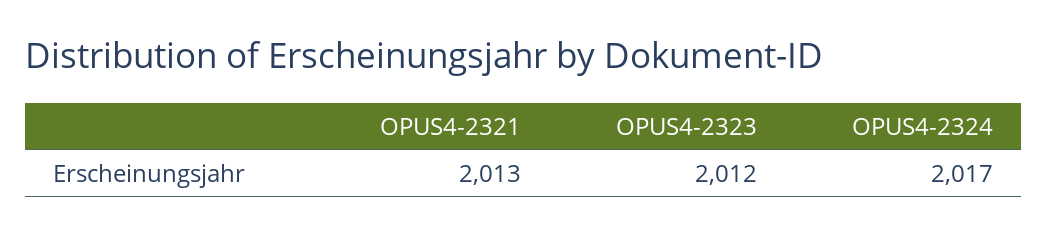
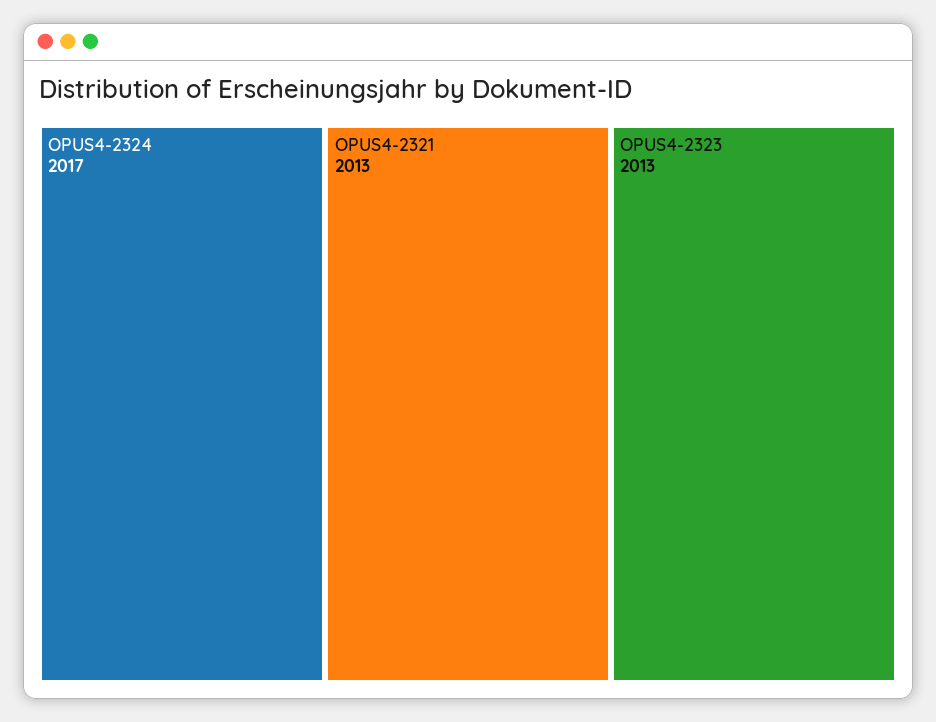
  {
    "OPUS4-2321": 2013,
-   "OPUS4-2323": 2012,
+   "OPUS4-2323": 2013,
    "OPUS4-2324": 2017
  }

